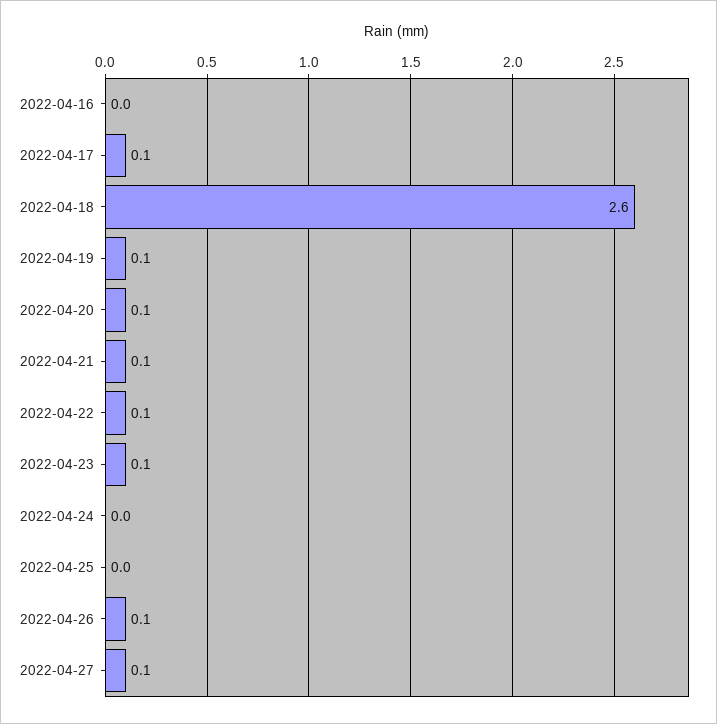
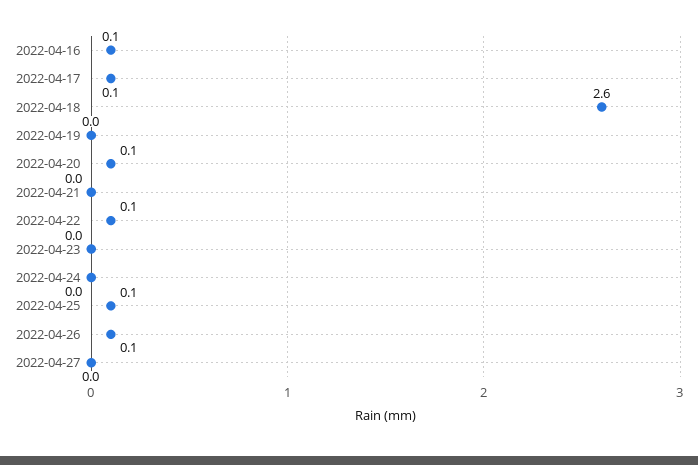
  {
-   "2022-04-16": 0,
+   "2022-04-16": 0.1,
    "2022-04-17": 0.1,
    "2022-04-18": 2.6,
-   "2022-04-19": 0.1,
+   "2022-04-19": 0,
    "2022-04-20": 0.1,
-   "2022-04-21": 0.1,
+   "2022-04-21": 0,
    "2022-04-22": 0.1,
-   "2022-04-23": 0.1,
+   "2022-04-23": 0,
    "2022-04-24": 0,
-   "2022-04-25": 0,
+   "2022-04-25": 0.1,
    "2022-04-26": 0.1,
-   "2022-04-27": 0.1
+   "2022-04-27": 0
  }

